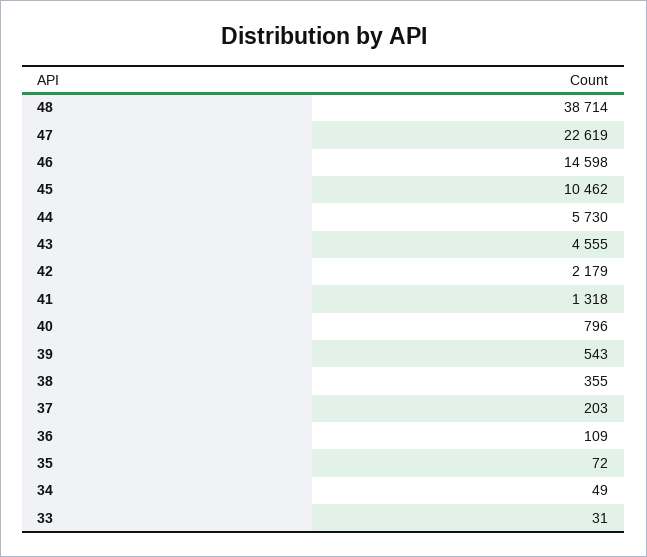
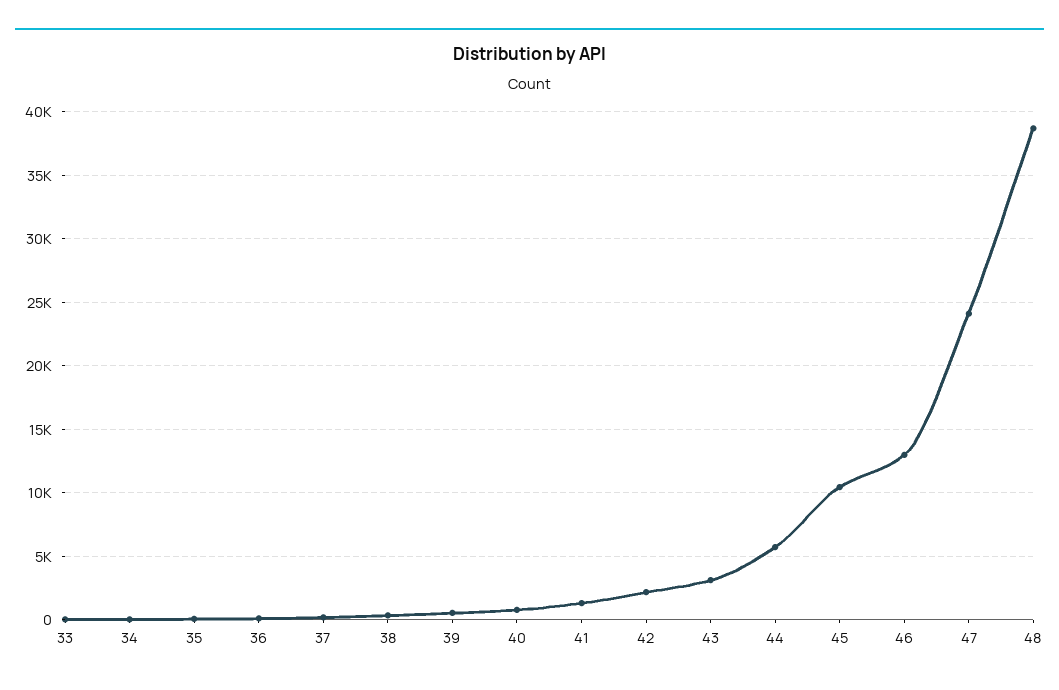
  {
    "48": 38714,
-   "47": 22619,
+   "47": 24000,
-   "46": 14598,
+   "46": 13000,
    "45": 10462,
    "44": 5730,
-   "43": 4555,
+   "43": 3000,
    "42": 2179,
    "41": 1318,
    "40": 796,
    "39": 543,
    "38": 355,
    "37": 203,
    "36": 109,
    "35": 72,
    "34": 49,
    "33": 31
  }

